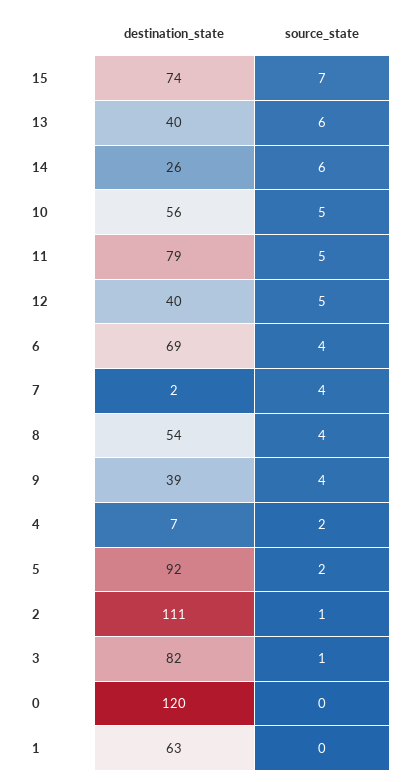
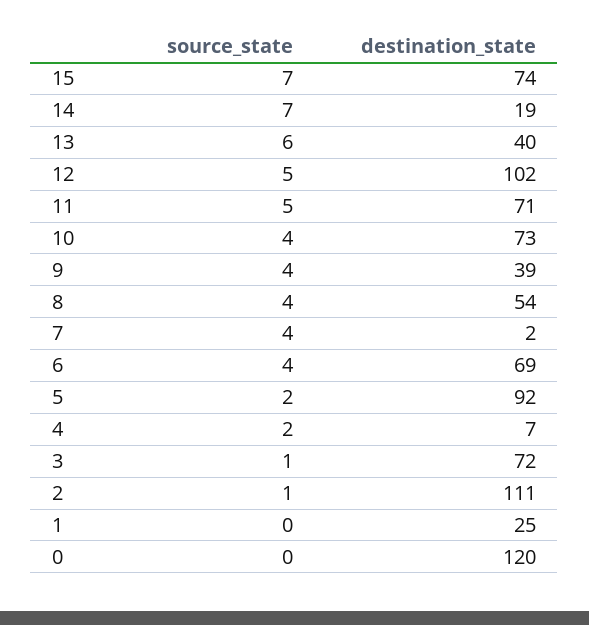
  {
    "destination_state": {
      "15": 74,
      "13": 40,
-     "14": 26,
+     "14": 19,
-     "10": 56,
+     "10": 73,
-     "11": 79,
+     "11": 71,
-     "12": 40,
+     "12": 102,
      "6": 69,
      "7": 2,
      "8": 54,
      "9": 39,
      "4": 7,
      "5": 92,
      "2": 111,
-     "3": 82,
+     "3": 72,
      "0": 120,
-     "1": 63
+     "1": 25
    },
    "source_state": {
      "15": 7,
      "13": 6,
-     "14": 6,
+     "14": 7,
-     "10": 5,
+     "10": 4,
      "11": 5,
      "12": 5,
      "6": 4,
      "7": 4,
      "8": 4,
      "9": 4,
      "4": 2,
      "5": 2,
      "2": 1,
      "3": 1,
      "0": 0,
      "1": 0
    }
  }

